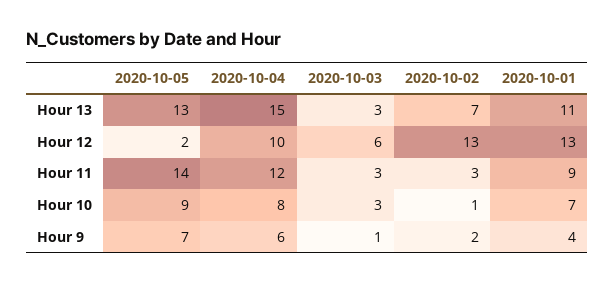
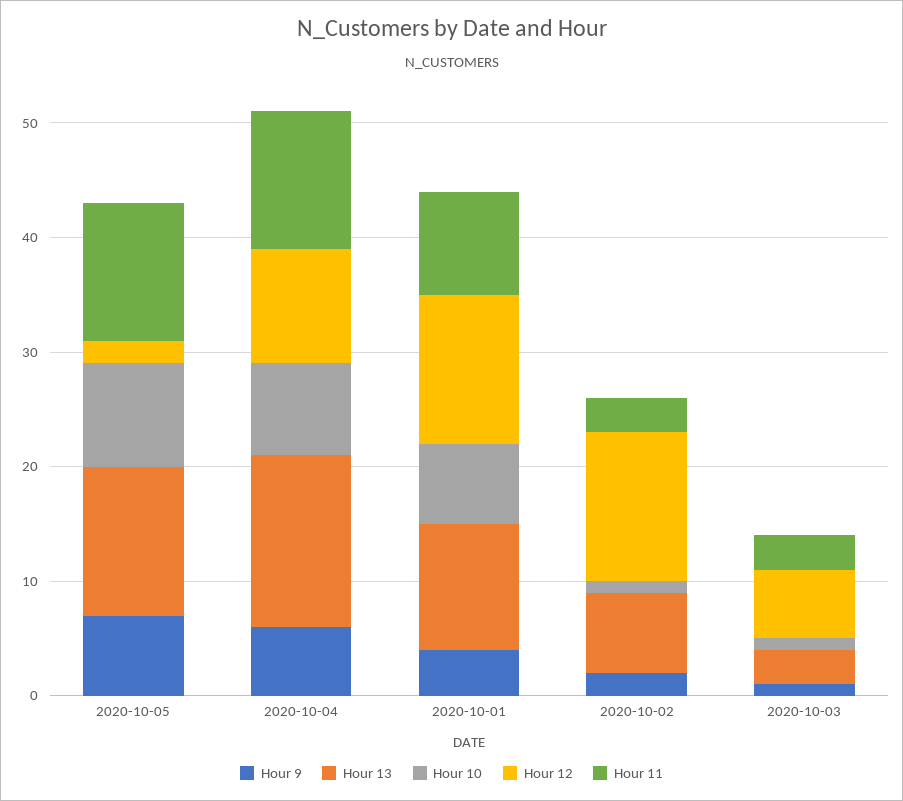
  {
    "Hour 13": {
      "2020-10-05": 13,
      "2020-10-04": 15,
      "2020-10-03": 3,
      "2020-10-02": 7,
      "2020-10-01": 11
    },
    "Hour 12": {
      "2020-10-05": 2,
      "2020-10-04": 10,
      "2020-10-03": 6,
      "2020-10-02": 13,
      "2020-10-01": 13
    },
    "Hour 11": {
-     "2020-10-05": 14,
+     "2020-10-05": 12,
      "2020-10-04": 12,
      "2020-10-03": 3,
      "2020-10-02": 3,
      "2020-10-01": 9
    },
    "Hour 10": {
      "2020-10-05": 9,
      "2020-10-04": 8,
-     "2020-10-03": 3,
+     "2020-10-03": 1,
      "2020-10-02": 1,
      "2020-10-01": 7
    },
    "Hour 9": {
      "2020-10-05": 7,
      "2020-10-04": 6,
      "2020-10-03": 1,
      "2020-10-02": 2,
      "2020-10-01": 4
    }
  }

